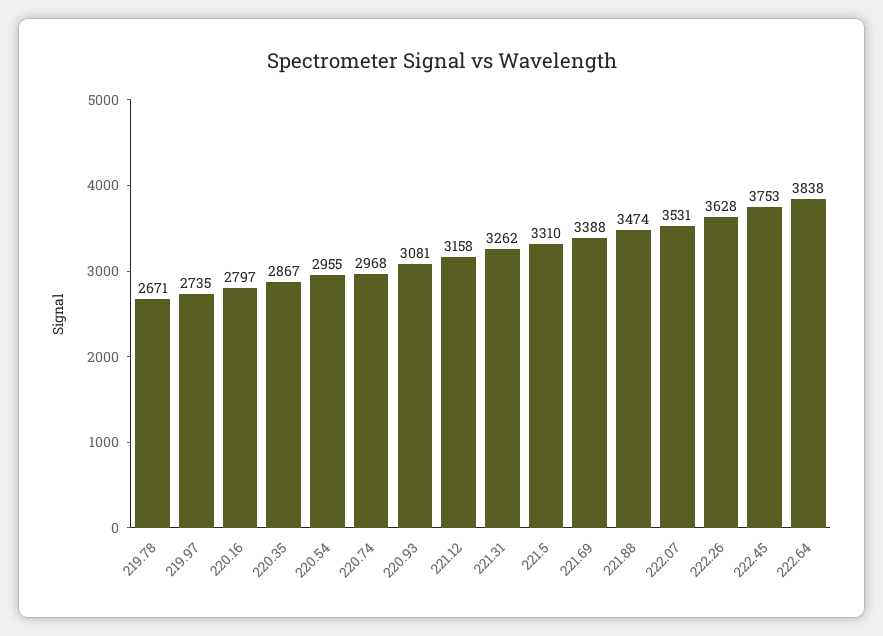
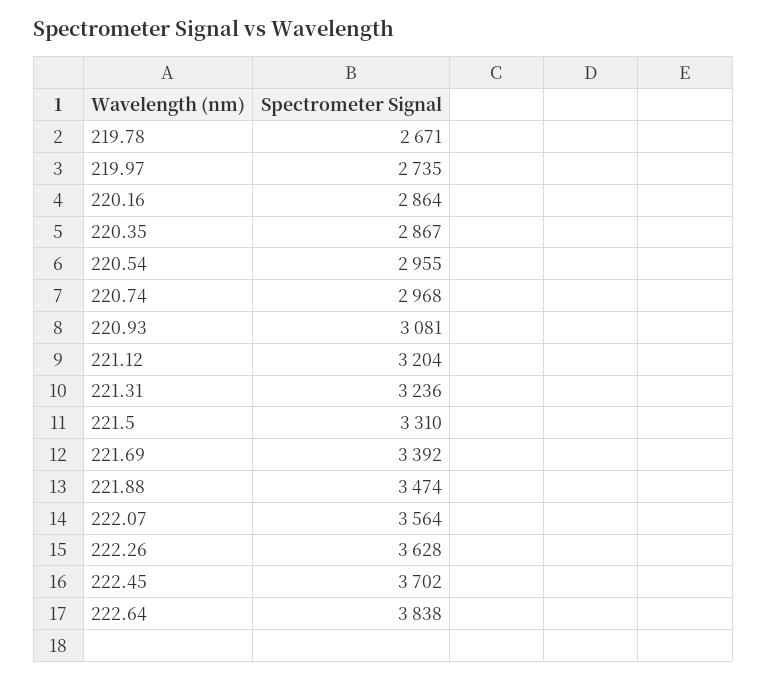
  {
    "219.78": 2671,
    "219.97": 2735,
-   "220.16": 2797,
+   "220.16": 2864,
    "220.35": 2867,
    "220.54": 2955,
    "220.74": 2968,
    "220.93": 3081,
-   "221.12": 3158,
+   "221.12": 3204,
-   "221.31": 3262,
+   "221.31": 3236,
    "221.5": 3310,
-   "221.69": 3388,
+   "221.69": 3392,
    "221.88": 3474,
-   "222.07": 3531,
+   "222.07": 3564,
    "222.26": 3628,
-   "222.45": 3753,
+   "222.45": 3702,
    "222.64": 3838
  }

